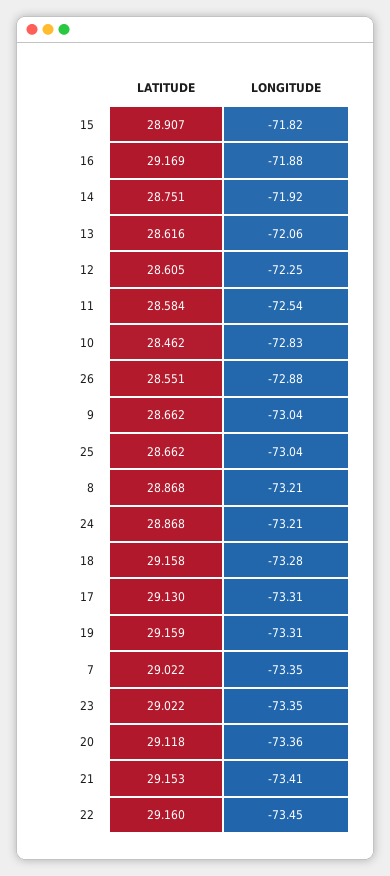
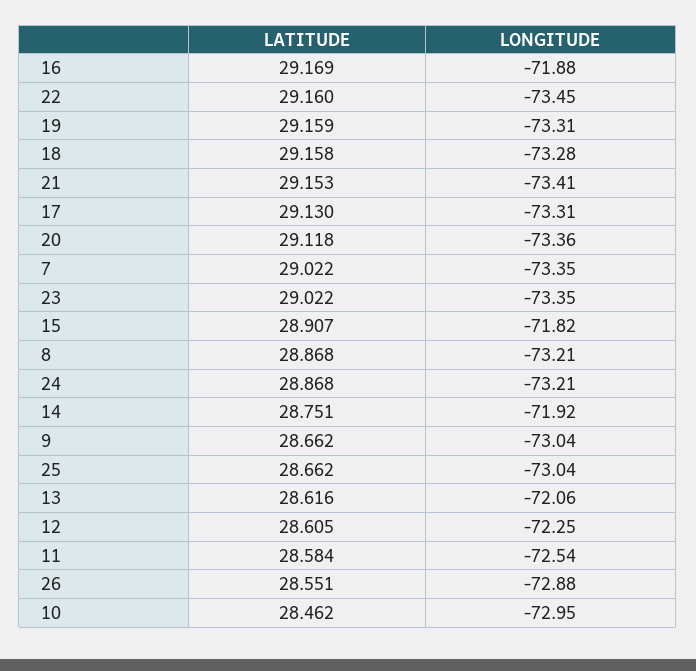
  {
    "LATITUDE": {
      "15": 28.907,
      "16": 29.169,
      "14": 28.751,
      "13": 28.616,
      "12": 28.605,
      "11": 28.584,
      "10": 28.462,
      "26": 28.551,
      "9": 28.662,
      "25": 28.662,
      "8": 28.868,
      "24": 28.868,
      "18": 29.158,
      "17": 29.13,
      "19": 29.159,
      "7": 29.022,
      "23": 29.022,
      "20": 29.118,
      "21": 29.153,
      "22": 29.16
    },
    "LONGITUDE": {
      "15": -71.82,
      "16": -71.88,
      "14": -71.92,
      "13": -72.06,
      "12": -72.25,
      "11": -72.54,
-     "10": -72.83,
+     "10": -72.95,
      "26": -72.88,
      "9": -73.04,
      "25": -73.04,
      "8": -73.21,
      "24": -73.21,
      "18": -73.28,
      "17": -73.31,
      "19": -73.31,
      "7": -73.35,
      "23": -73.35,
      "20": -73.36,
      "21": -73.41,
      "22": -73.45
    }
  }

